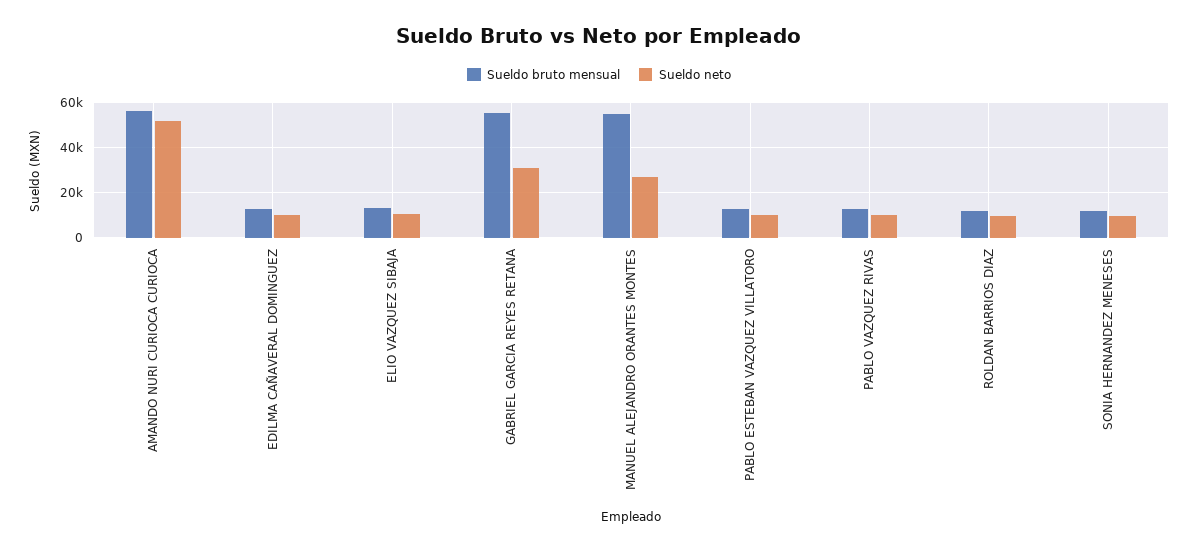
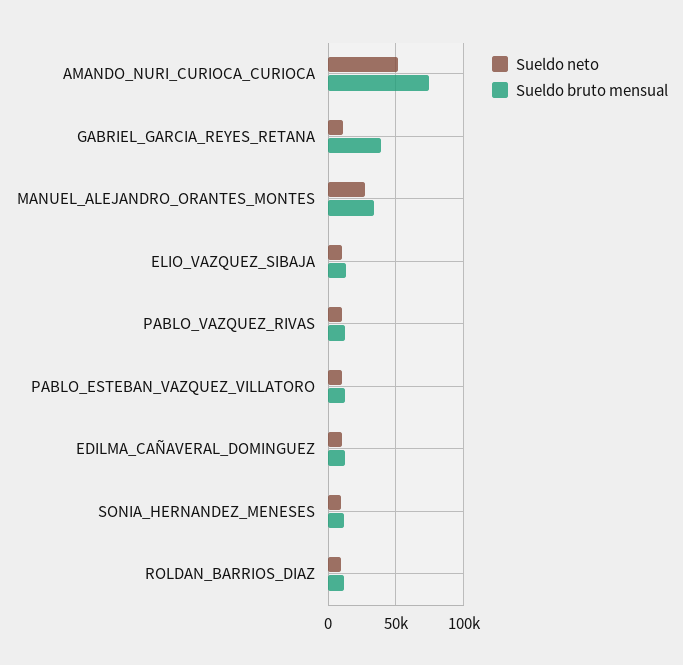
  {
    "Sueldo bruto mensual": {
-     "AMANDO NURI CURIOCA CURIOCA": 55000,
+     "AMANDO NURI CURIOCA CURIOCA": 75000,
      "EDILMA CAÑAVERAL DOMINGUEZ": 15000,
      "ELIO VAZQUEZ SIBAJA": 15000,
-     "GABRIEL GARCIA REYES RETANA": 55000,
+     "GABRIEL GARCIA REYES RETANA": 40000,
-     "MANUEL ALEJANDRO ORANTES MONTES": 55000,
+     "MANUEL ALEJANDRO ORANTES MONTES": 35000,
      "PABLO ESTEBAN VAZQUEZ VILLATORO": 15000,
      "PABLO VAZQUEZ RIVAS": 15000,
      "ROLDAN BARRIOS DIAZ": 10000,
      "SONIA HERNANDEZ MENESES": 10000
    },
    "Sueldo neto": {
      "AMANDO NURI CURIOCA CURIOCA": 50000,
      "EDILMA CAÑAVERAL DOMINGUEZ": 10000,
      "ELIO VAZQUEZ SIBAJA": 10000,
-     "GABRIEL GARCIA REYES RETANA": 30000,
+     "GABRIEL GARCIA REYES RETANA": 10000,
      "MANUEL ALEJANDRO ORANTES MONTES": 25000,
      "PABLO ESTEBAN VAZQUEZ VILLATORO": 10000,
      "PABLO VAZQUEZ RIVAS": 10000,
      "ROLDAN BARRIOS DIAZ": 10000,
      "SONIA HERNANDEZ MENESES": 10000
    }
  }

